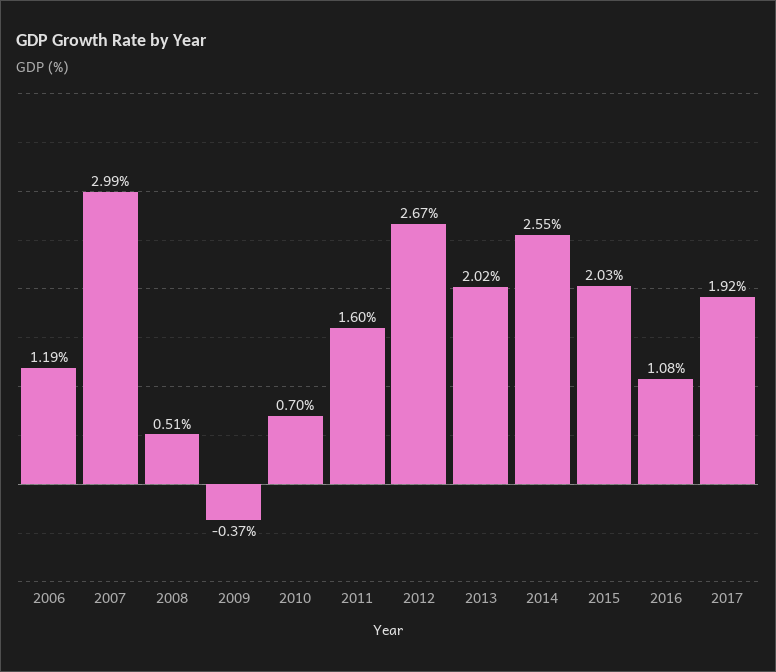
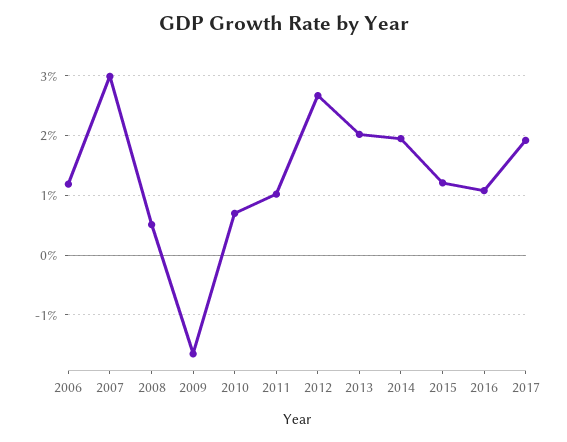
  {
    "2006": 1.19,
    "2007": 2.99,
    "2008": 0.51,
-   "2009": -0.37,
+   "2009": -1.6,
    "2010": 0.7,
-   "2011": 1.6,
+   "2011": 1,
    "2012": 2.67,
    "2013": 2.02,
-   "2014": 2.55,
+   "2014": 2,
-   "2015": 2.03,
+   "2015": 1.2,
    "2016": 1.08,
    "2017": 1.92
  }

